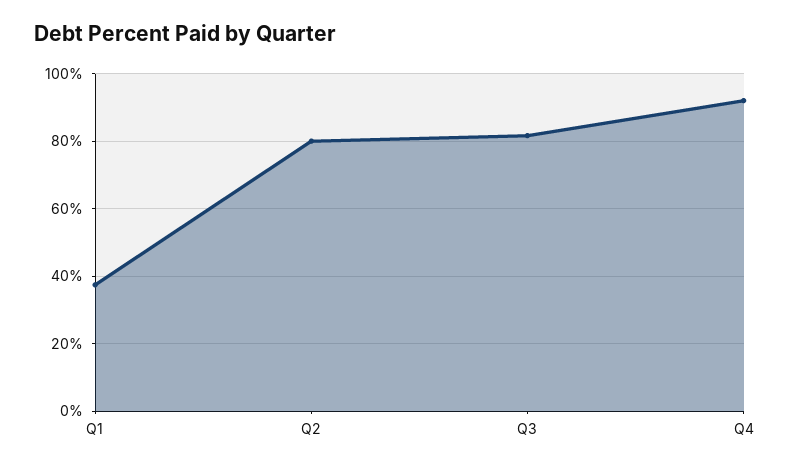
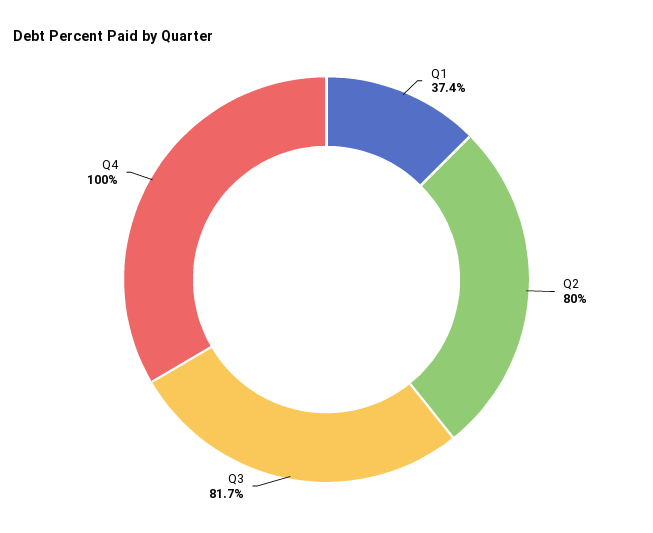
  {
    "Q1": 37.4,
    "Q2": 80,
    "Q3": 81.7,
-   "Q4": 92
+   "Q4": 100
  }

